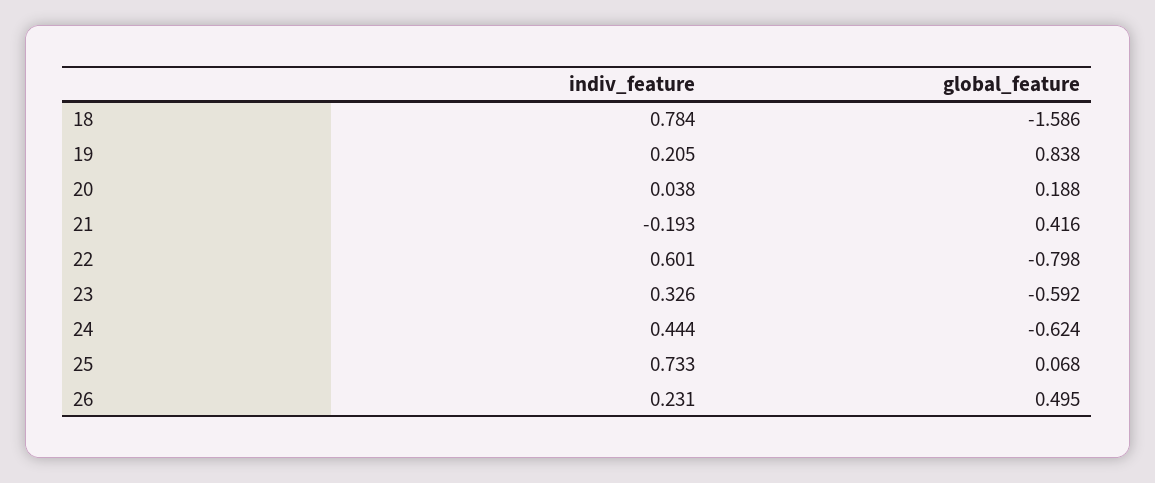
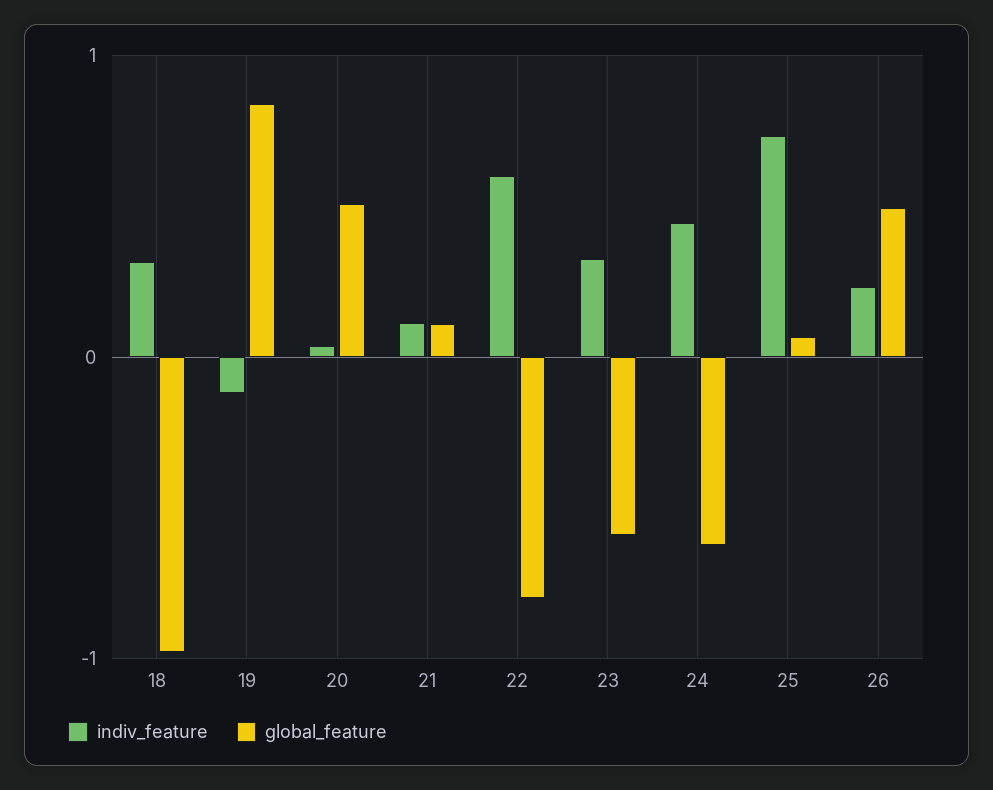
  {
    "indiv_feature": {
-     "18": 0.784,
+     "18": 0.3,
-     "19": 0.205,
+     "19": -0.1,
      "20": 0.038,
-     "21": -0.193,
+     "21": 0.1,
      "22": 0.601,
      "23": 0.326,
      "24": 0.444,
      "25": 0.733,
      "26": 0.231
    },
    "global_feature": {
-     "18": -1.586,
+     "18": -1,
      "19": 0.838,
-     "20": 0.188,
+     "20": 0.5,
-     "21": 0.416,
+     "21": 0.1,
      "22": -0.798,
      "23": -0.592,
      "24": -0.624,
      "25": 0.068,
      "26": 0.495
    }
  }

